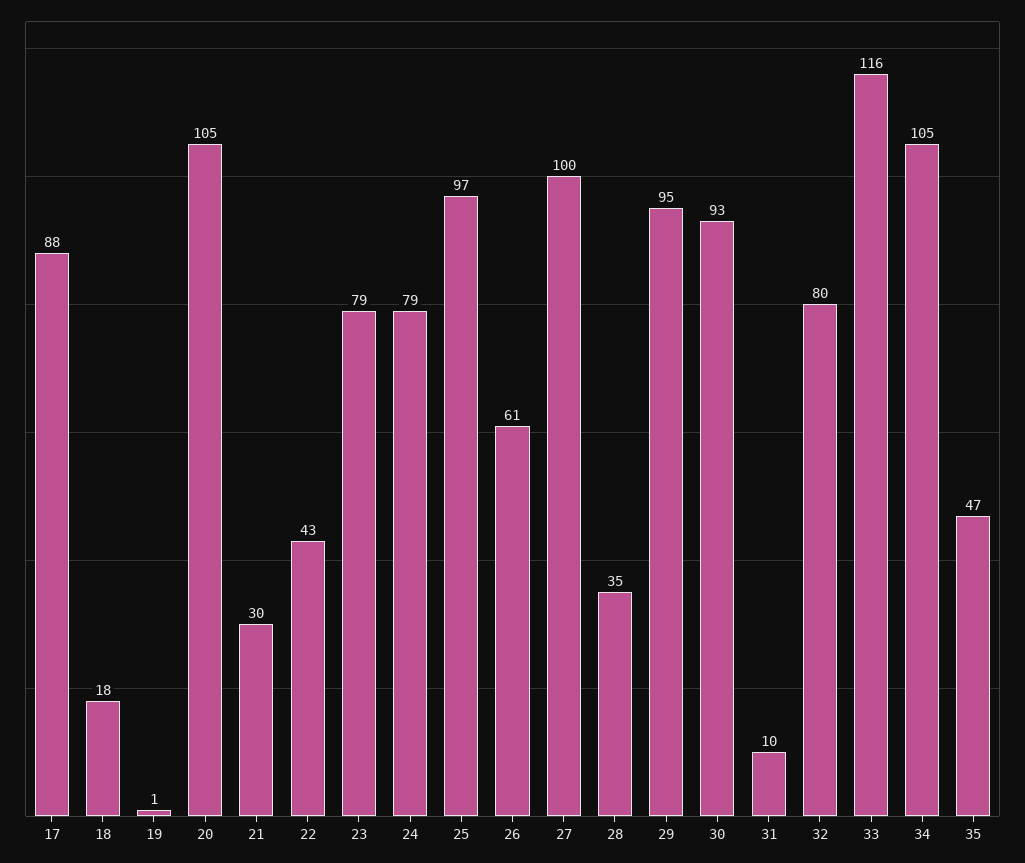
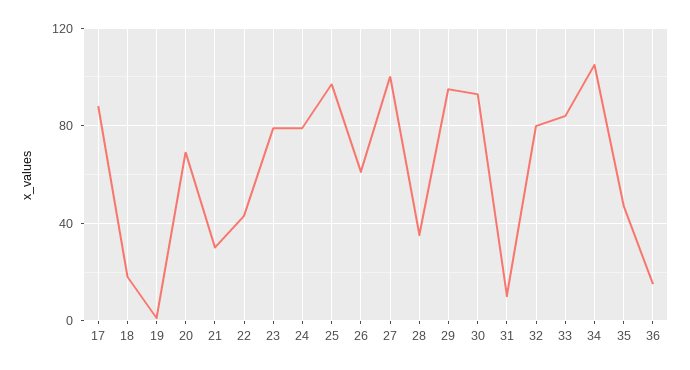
  {
    "17": 88,
    "18": 18,
    "19": 1,
-   "20": 105,
+   "20": 70,
    "21": 30,
    "22": 43,
    "23": 79,
    "24": 79,
    "25": 97,
    "26": 61,
    "27": 100,
    "28": 35,
    "29": 95,
    "30": 93,
    "31": 10,
    "32": 80,
-   "33": 116,
+   "33": 85,
    "34": 105,
-   "35": 47
+   "35": 47,
+   "36": 15
  }

